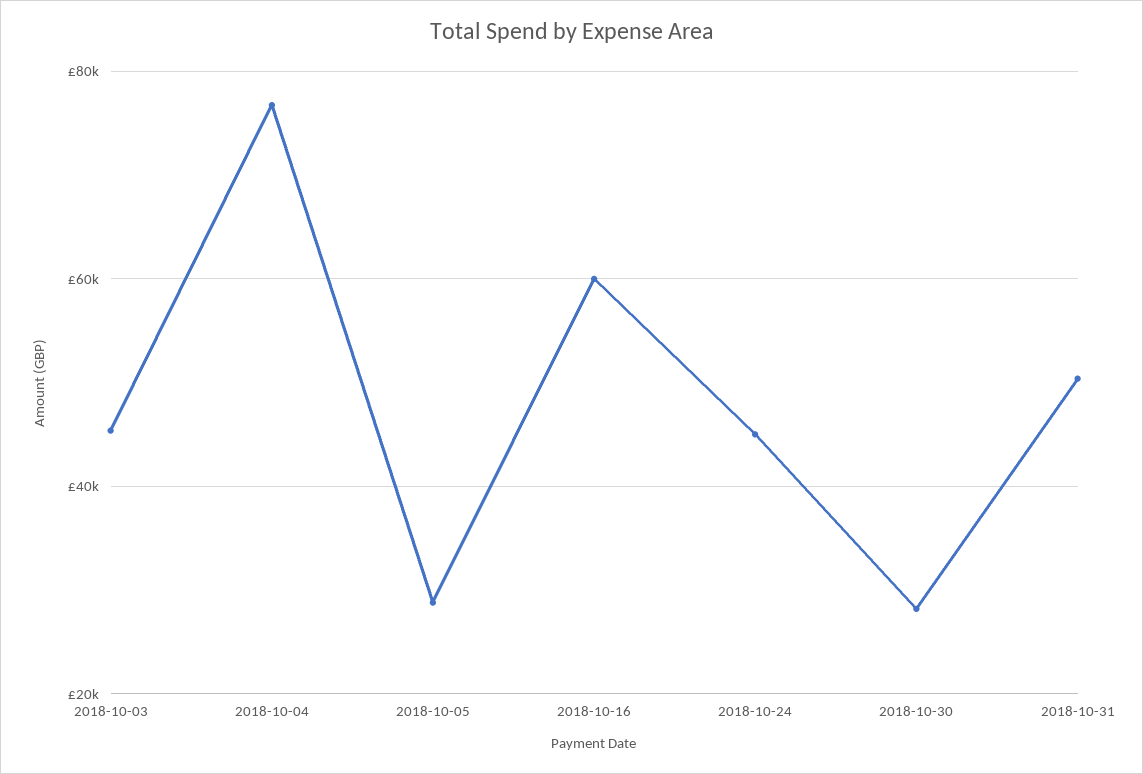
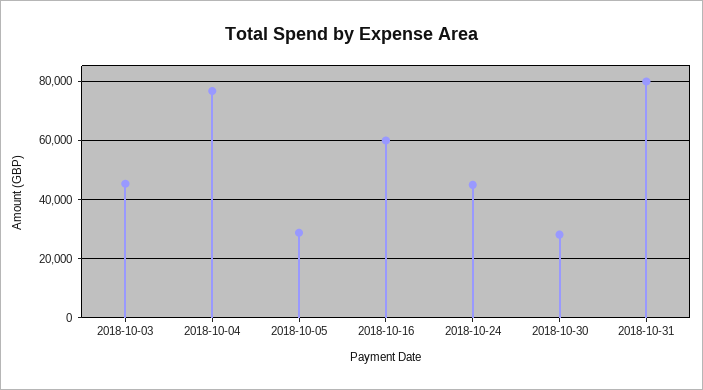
  {
    "2018-10-03": 46000,
    "2018-10-04": 76000,
    "2018-10-05": 28000,
    "2018-10-16": 60000,
    "2018-10-24": 46000,
    "2018-10-30": 28000,
-   "2018-10-31": 50000
+   "2018-10-31": 80000
  }

